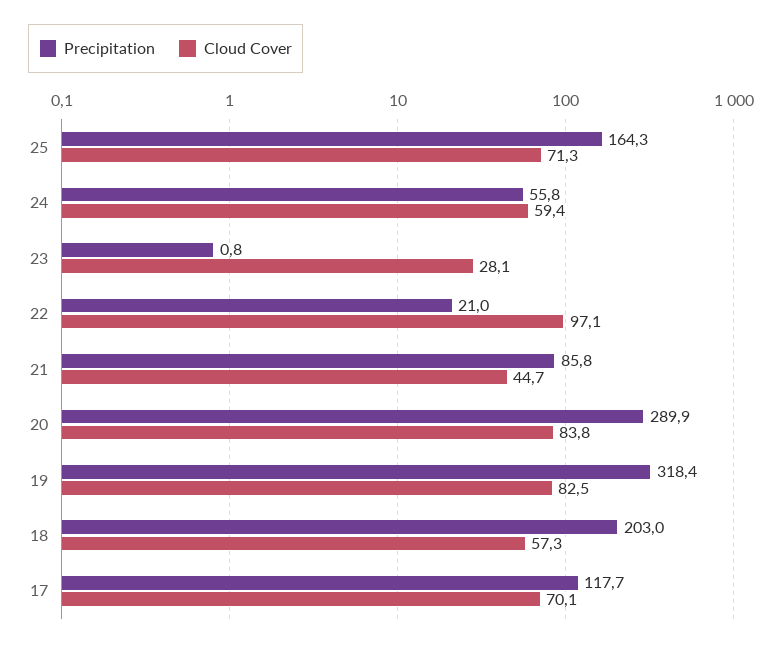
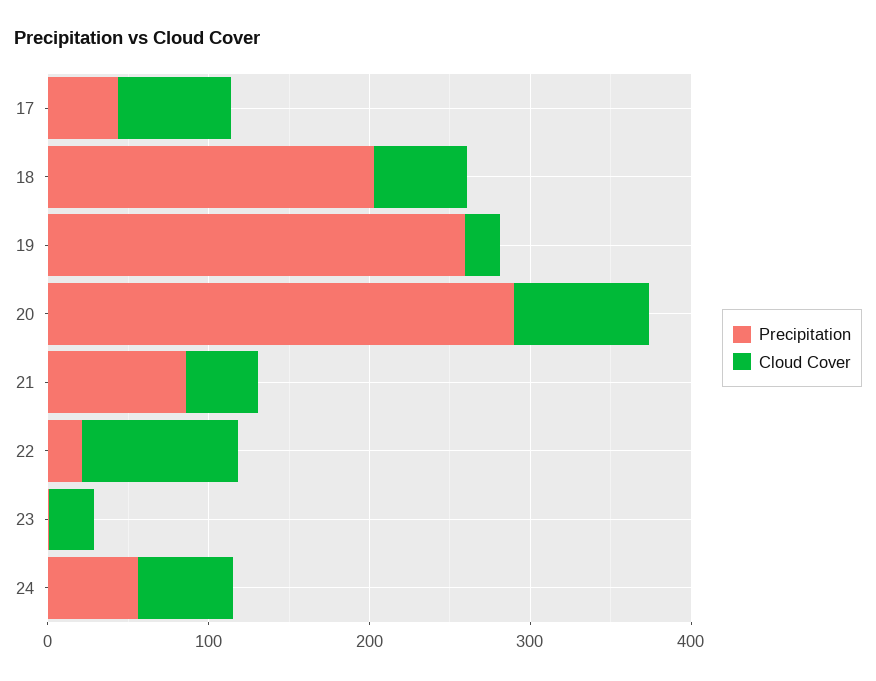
  {
    "Precipitation": {
-     "25": 164.3,
      "24": 55.8,
      "23": 0.8,
      "22": 21,
      "21": 85.8,
      "20": 289.9,
-     "19": 318.4,
+     "19": 260,
      "18": 203,
-     "17": 117.7
+     "17": 40
    },
    "Cloud Cover": {
-     "25": 71.3,
      "24": 59.4,
      "23": 28.1,
      "22": 97.1,
      "21": 44.7,
      "20": 83.8,
-     "19": 82.5,
+     "19": 20,
      "18": 57.3,
      "17": 70.1
    }
  }

